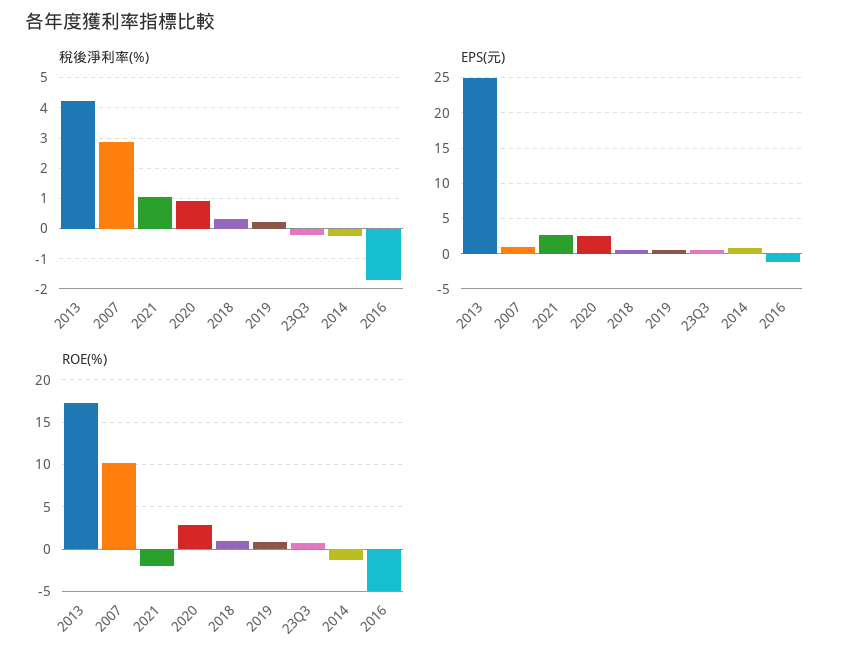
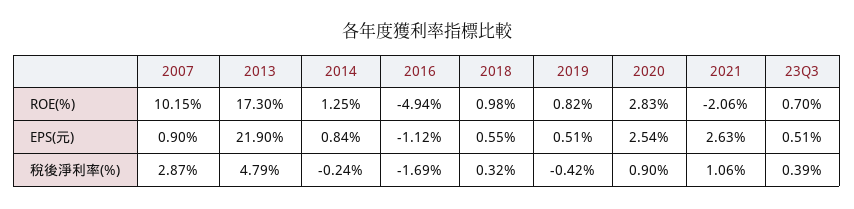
  {
    "稅後淨利率(%)": {
-     "2013": 4.2,
+     "2013": 4.79,
      "2007": 2.87,
      "2021": 1.06,
      "2020": 0.9,
      "2018": 0.32,
-     "2019": 0.2,
+     "2019": -0.42,
-     "23Q3": -0.2,
+     "23Q3": 0.39,
      "2014": -0.24,
      "2016": -1.69
    },
    "EPS(元)": {
-     "2013": 25,
+     "2013": 21.9,
      "2007": 0.9,
      "2021": 2.63,
      "2020": 2.54,
      "2018": 0.55,
      "2019": 0.51,
      "23Q3": 0.51,
      "2014": 0.84,
      "2016": -1.12
    },
    "ROE(%)": {
      "2013": 17.3,
      "2007": 10.15,
      "2021": -2.06,
      "2020": 2.83,
      "2018": 0.98,
      "2019": 0.82,
      "23Q3": 0.7,
-     "2014": -1,
+     "2014": 1.25,
      "2016": -4.94
    }
  }

